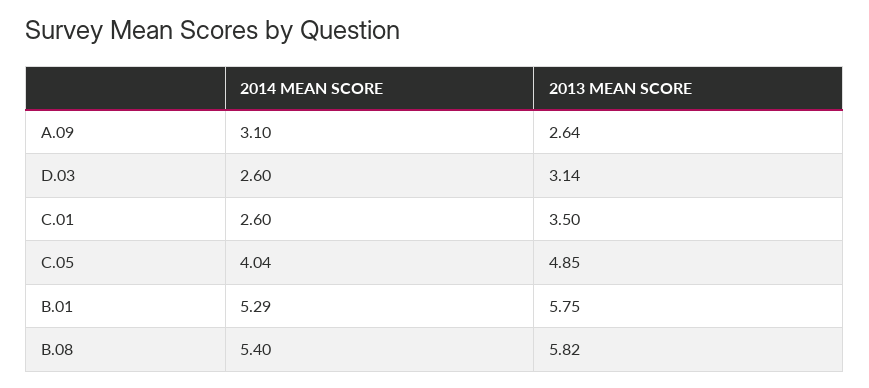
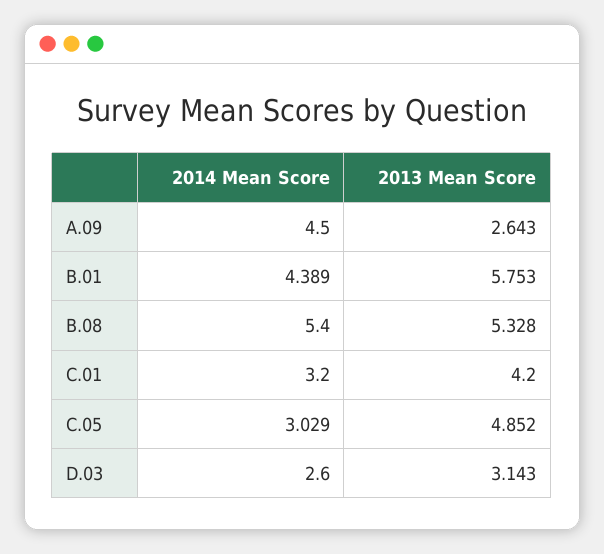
  {
    "2014 MEAN SCORE": {
-     "A.09": 3.1,
+     "A.09": 4.5,
      "D.03": 2.6,
-     "C.01": 2.6,
+     "C.01": 3.2,
-     "C.05": 4.04,
+     "C.05": 3.029,
-     "B.01": 5.29,
+     "B.01": 4.389,
      "B.08": 5.4
    },
    "2013 MEAN SCORE": {
      "A.09": 2.643,
      "D.03": 3.143,
-     "C.01": 3.5,
+     "C.01": 4.2,
      "C.05": 4.852,
      "B.01": 5.753,
-     "B.08": 5.82
+     "B.08": 5.328
    }
  }

